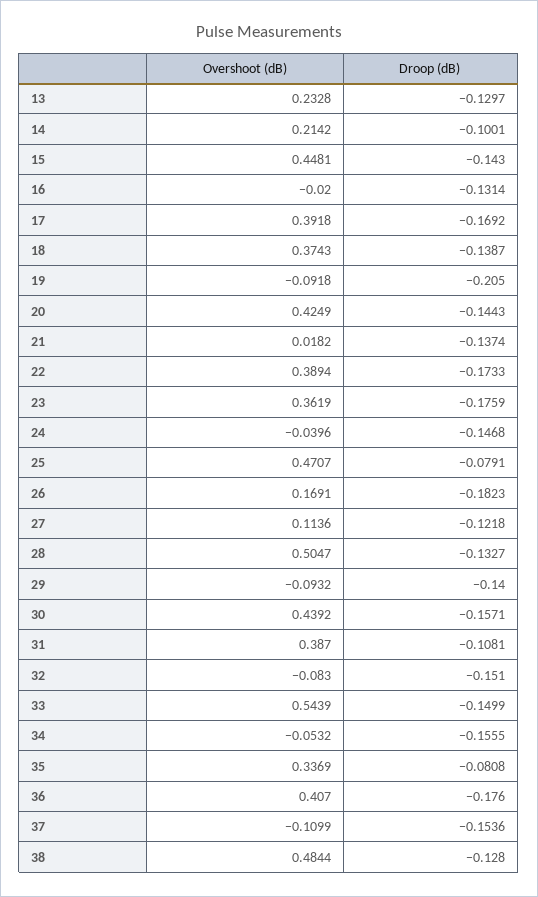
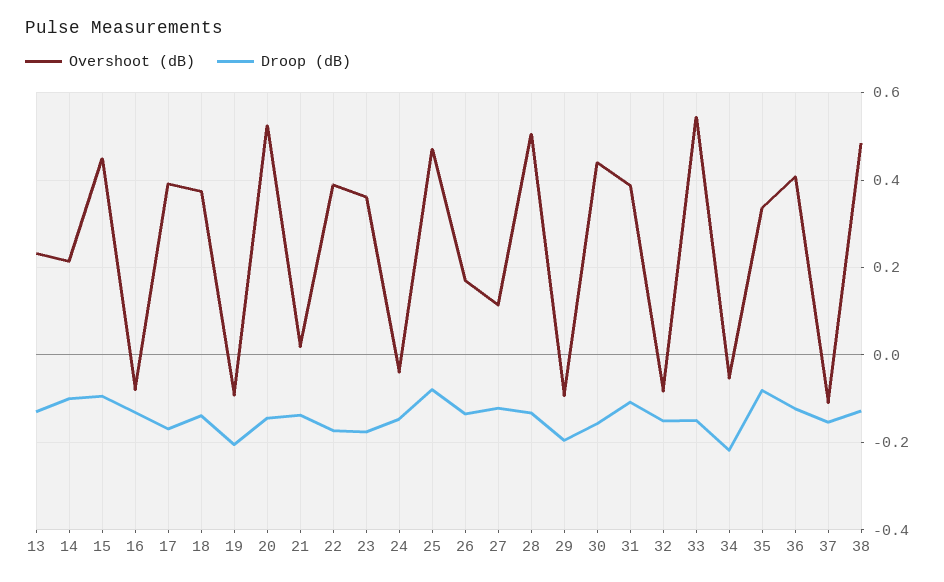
  {
    "Overshoot (dB)": {
      "13": 0.2328,
      "14": 0.2142,
      "15": 0.4481,
-     "16": -0.02,
+     "16": -0.08,
      "17": 0.3918,
      "18": 0.3743,
      "19": -0.0918,
-     "20": 0.4249,
+     "20": 0.52,
      "21": 0.0182,
      "22": 0.3894,
      "23": 0.3619,
      "24": -0.0396,
      "25": 0.4707,
      "26": 0.1691,
      "27": 0.1136,
      "28": 0.5047,
      "29": -0.0932,
      "30": 0.4392,
      "31": 0.387,
      "32": -0.083,
      "33": 0.5439,
      "34": -0.0532,
      "35": 0.3369,
      "36": 0.407,
      "37": -0.1099,
      "38": 0.4844
    },
    "Droop (dB)": {
      "13": -0.1297,
      "14": -0.1001,
-     "15": -0.143,
+     "15": -0.1,
      "16": -0.1314,
      "17": -0.1692,
      "18": -0.1387,
      "19": -0.205,
      "20": -0.1443,
      "21": -0.1374,
      "22": -0.1733,
      "23": -0.1759,
      "24": -0.1468,
      "25": -0.0791,
-     "26": -0.1823,
+     "26": -0.14,
      "27": -0.1218,
      "28": -0.1327,
-     "29": -0.14,
+     "29": -0.2,
      "30": -0.1571,
      "31": -0.1081,
      "32": -0.151,
      "33": -0.1499,
-     "34": -0.1555,
+     "34": -0.22,
      "35": -0.0808,
-     "36": -0.176,
+     "36": -0.12,
      "37": -0.1536,
      "38": -0.128
    }
  }

